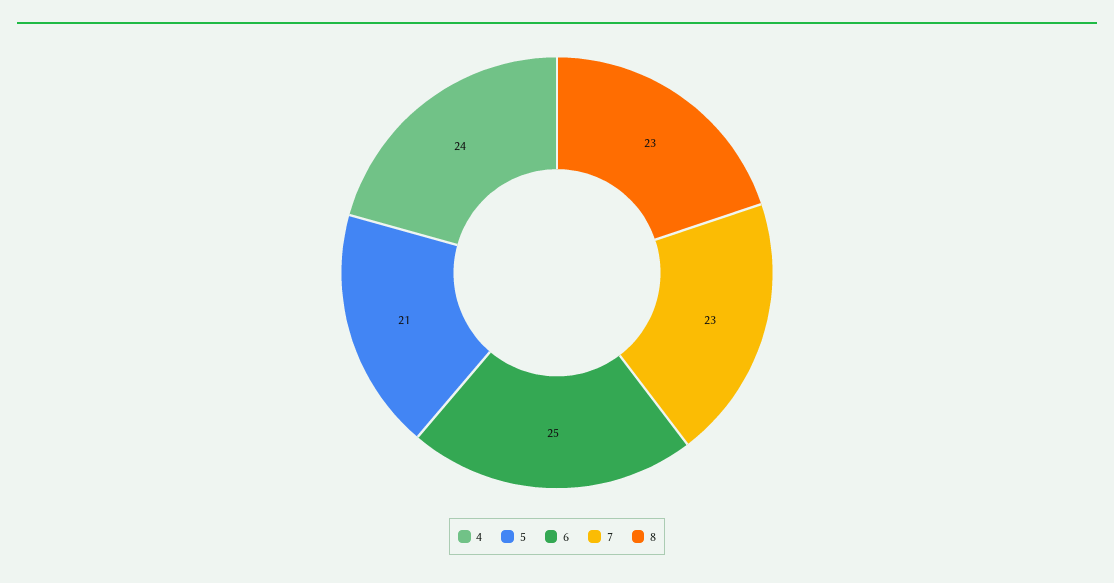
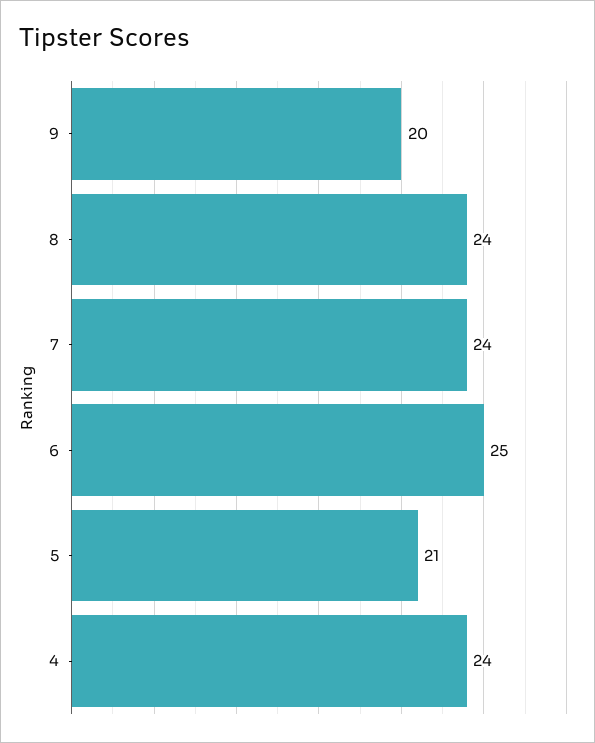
  {
    "4": 24,
    "5": 21,
    "6": 25,
-   "7": 23,
+   "7": 24,
-   "8": 23
+   "8": 24,
+   "9": 20
  }

